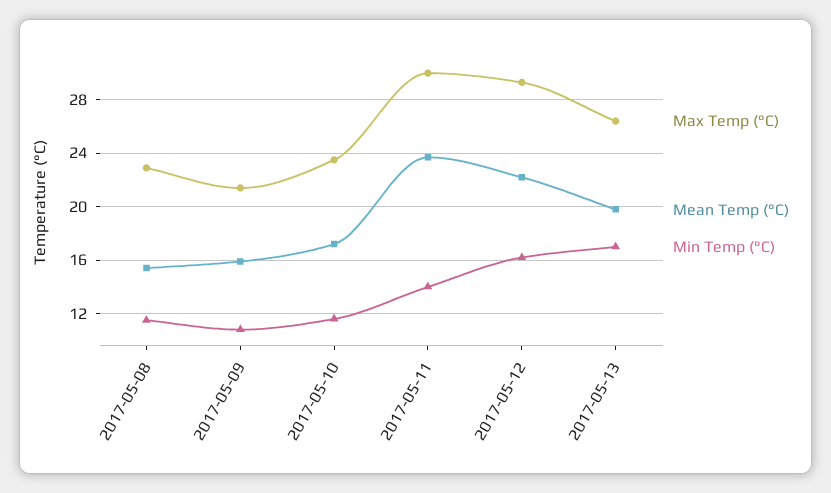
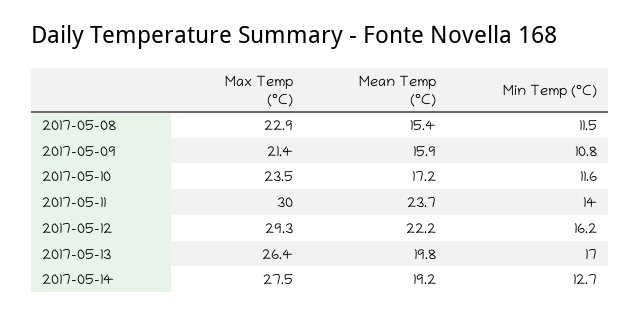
  {
    "Max Temp (°C)": {
      "2017-05-08": 22.9,
      "2017-05-09": 21.4,
      "2017-05-10": 23.5,
      "2017-05-11": 30,
      "2017-05-12": 29.3,
-     "2017-05-13": 26.4
+     "2017-05-13": 26.4,
+     "2017-05-14": 27.5
    },
    "Mean Temp (°C)": {
      "2017-05-08": 15.4,
      "2017-05-09": 15.9,
      "2017-05-10": 17.2,
      "2017-05-11": 23.7,
      "2017-05-12": 22.2,
-     "2017-05-13": 19.8
+     "2017-05-13": 19.8,
+     "2017-05-14": 19.2
    },
    "Min Temp (°C)": {
      "2017-05-08": 11.5,
      "2017-05-09": 10.8,
      "2017-05-10": 11.6,
      "2017-05-11": 14,
      "2017-05-12": 16.2,
-     "2017-05-13": 17
+     "2017-05-13": 17,
+     "2017-05-14": 12.7
    }
  }

